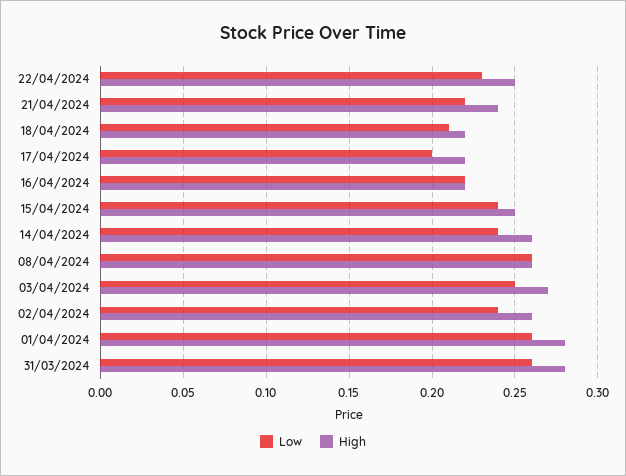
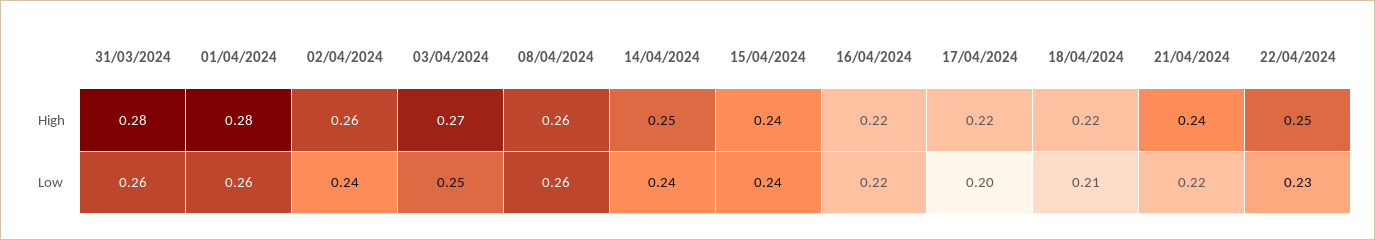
  {
    "Low": {
      "22/04/2024": 0.23,
      "21/04/2024": 0.22,
      "18/04/2024": 0.21,
      "17/04/2024": 0.2,
      "16/04/2024": 0.22,
      "15/04/2024": 0.24,
      "14/04/2024": 0.24,
      "08/04/2024": 0.26,
      "03/04/2024": 0.25,
      "02/04/2024": 0.24,
      "01/04/2024": 0.26,
      "31/03/2024": 0.26
    },
    "High": {
      "22/04/2024": 0.25,
      "21/04/2024": 0.24,
      "18/04/2024": 0.22,
      "17/04/2024": 0.22,
      "16/04/2024": 0.22,
-     "15/04/2024": 0.25,
+     "15/04/2024": 0.24,
-     "14/04/2024": 0.26,
+     "14/04/2024": 0.25,
      "08/04/2024": 0.26,
      "03/04/2024": 0.27,
      "02/04/2024": 0.26,
      "01/04/2024": 0.28,
      "31/03/2024": 0.28
    }
  }

